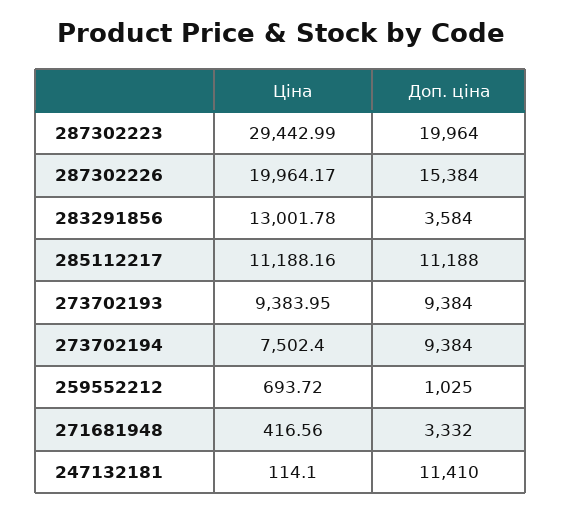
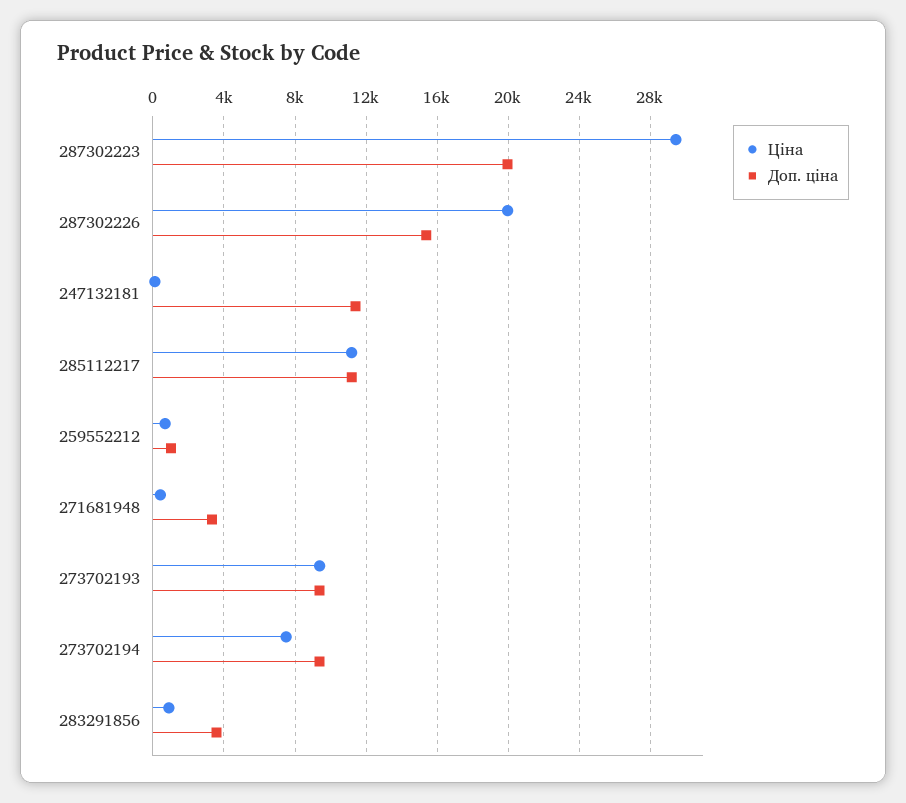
  {
    "Ціна": {
      "287302223": 29442.99,
      "287302226": 19964.17,
-     "283291856": 13001.78,
+     "283291856": 1000,
      "285112217": 11188.16,
      "273702193": 9383.95,
      "273702194": 7502.4,
      "259552212": 693.72,
      "271681948": 416.56,
      "247132181": 114.1
    },
    "Доп. ціна": {
      "287302223": 19964,
      "287302226": 15384,
      "283291856": 3584,
      "285112217": 11188,
      "273702193": 9384,
      "273702194": 9384,
      "259552212": 1025,
      "271681948": 3332,
      "247132181": 11410
    }
  }

